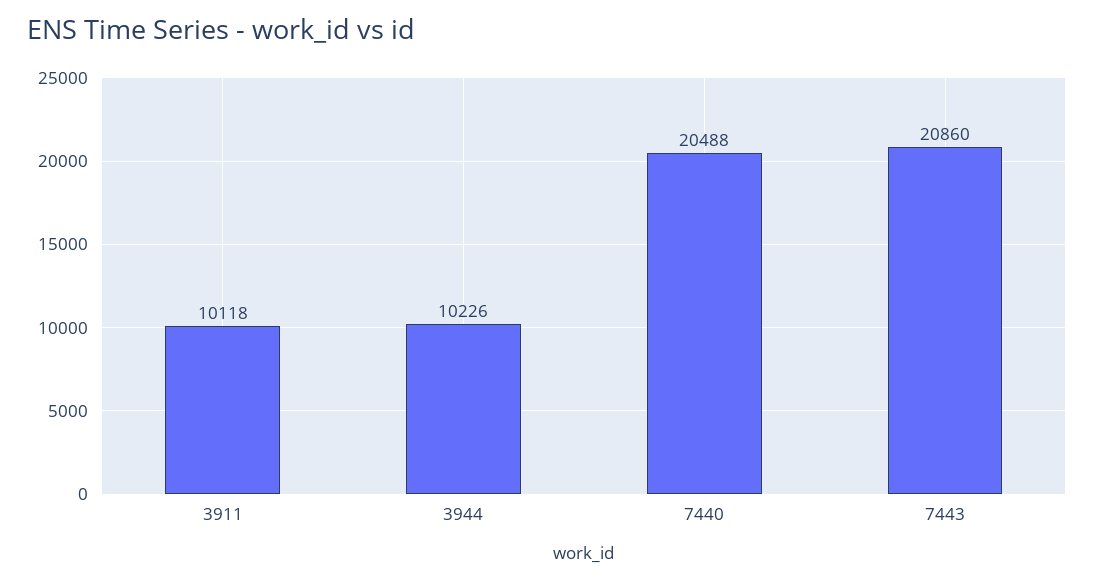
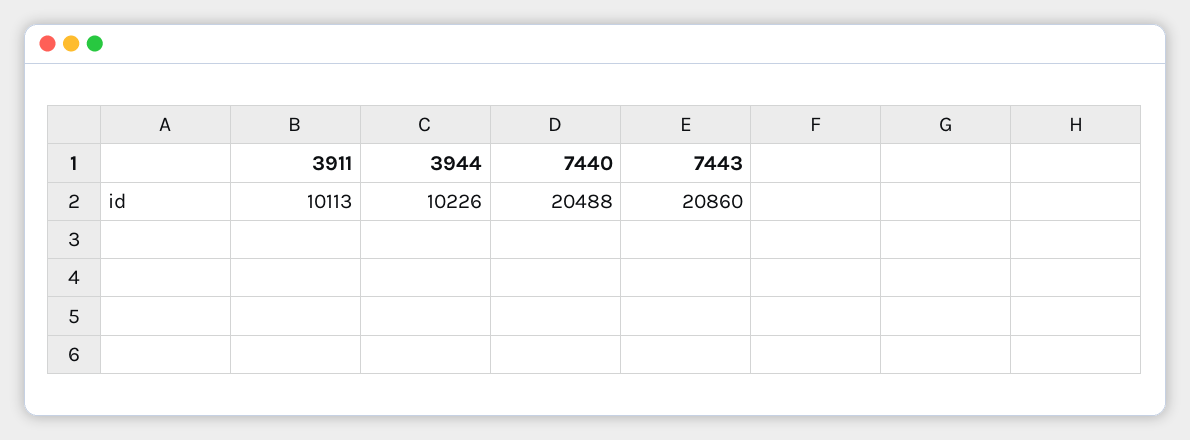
  {
-   "3911": 10118,
+   "3911": 10113,
    "3944": 10226,
    "7440": 20488,
    "7443": 20860
  }

